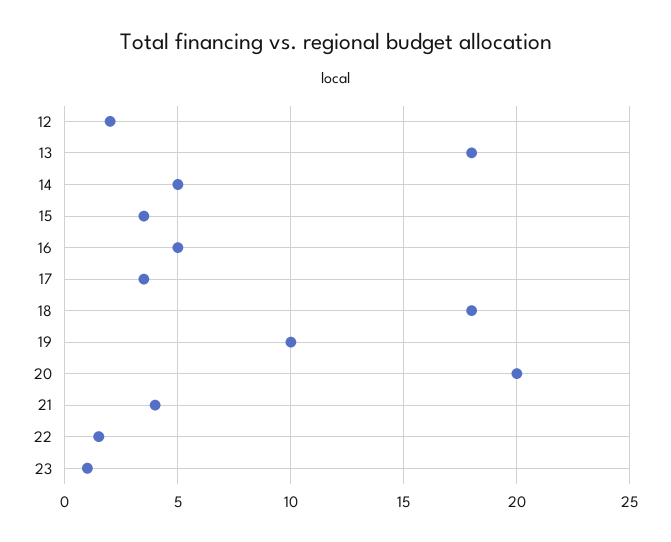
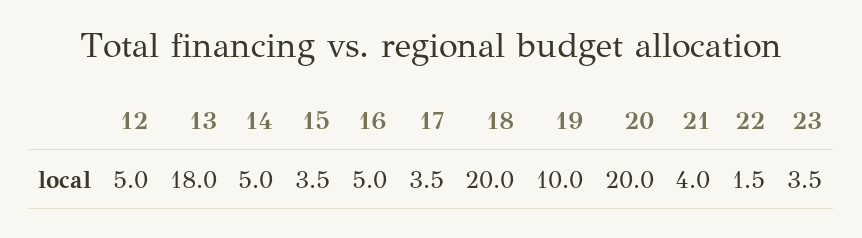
  {
-   "12": 2,
+   "12": 5,
    "13": 18,
    "14": 5,
    "15": 3.5,
    "16": 5,
    "17": 3.5,
-   "18": 18,
+   "18": 20,
    "19": 10,
    "20": 20,
    "21": 4,
    "22": 1.5,
-   "23": 1
+   "23": 3.5
  }

